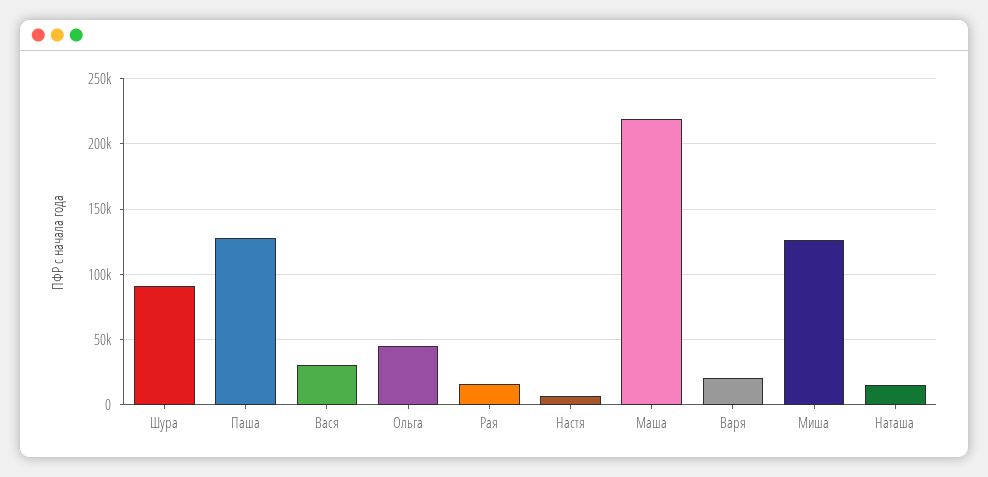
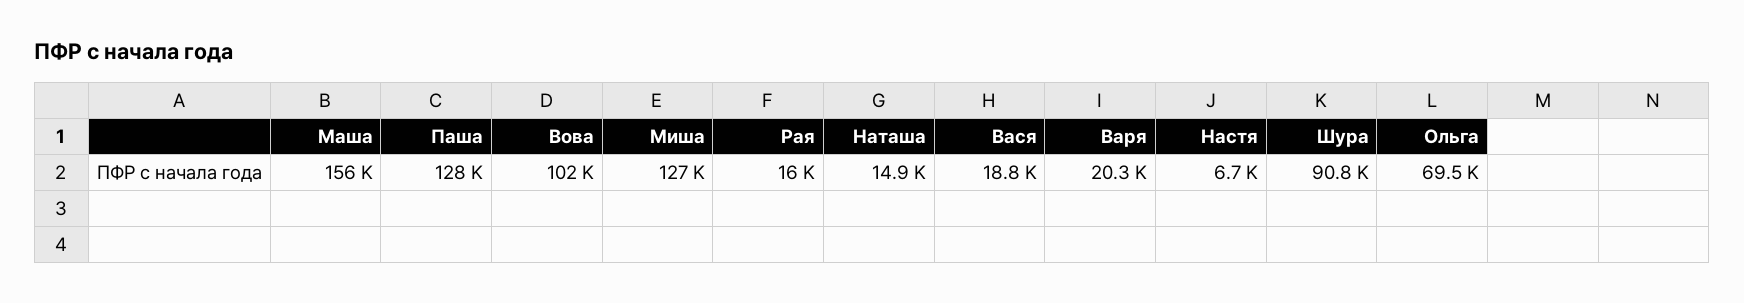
  {
    "Шура": 90800,
    "Паша": 128000,
-   "Вася": 30000,
+   "Вася": 18800,
-   "Ольга": 45000,
+   "Ольга": 69500,
    "Рая": 16000,
    "Настя": 6700,
-   "Маша": 220000,
+   "Маша": 156000,
    "Варя": 20300,
    "Миша": 127000,
-   "Наташа": 14900
+   "Наташа": 14900,
+   "Вова": 102000
  }

